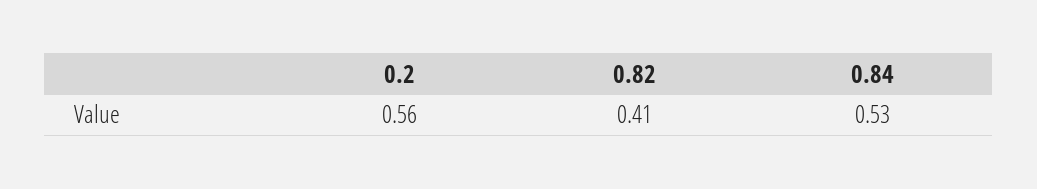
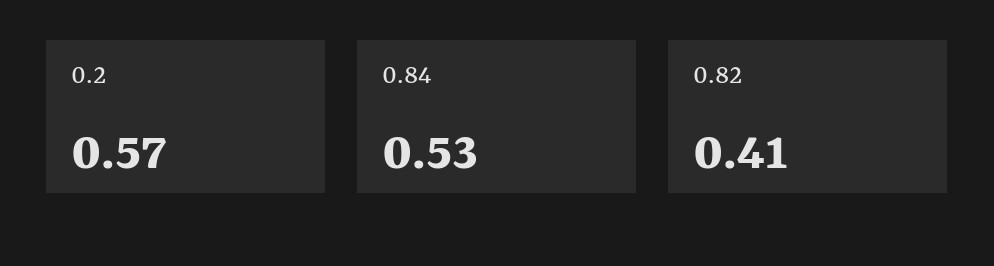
  {
-   "0.2": 0.56,
+   "0.2": 0.57,
    "0.82": 0.41,
    "0.84": 0.53
  }

